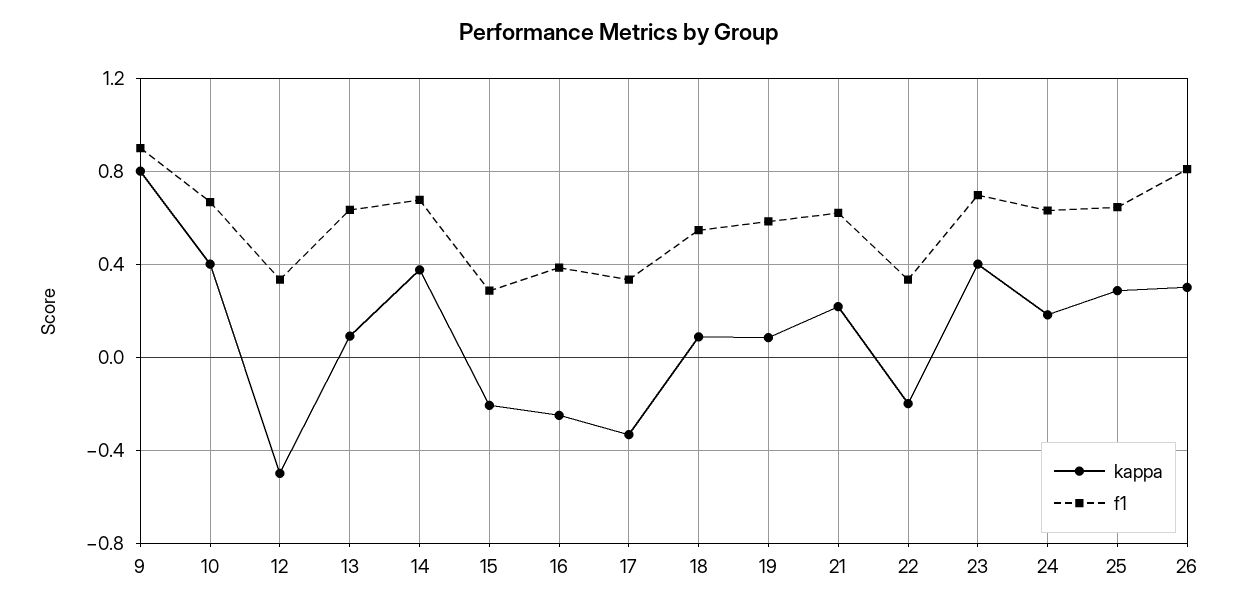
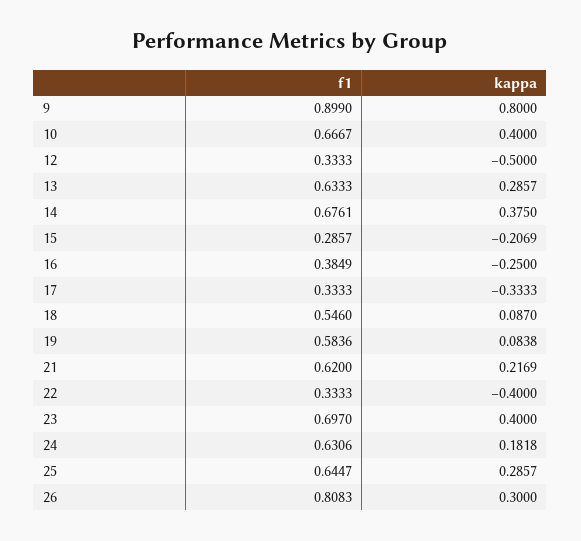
  {
    "kappa": {
      "9": 0.8,
      "10": 0.4,
      "12": -0.5,
-     "13": 0.1,
+     "13": 0.2857,
      "14": 0.375,
      "15": -0.2069,
      "16": -0.25,
      "17": -0.3333,
      "18": 0.087,
      "19": 0.0838,
      "21": 0.2169,
-     "22": -0.2,
+     "22": -0.4,
      "23": 0.4,
      "24": 0.1818,
      "25": 0.2857,
      "26": 0.3
    },
    "f1": {
      "9": 0.899,
      "10": 0.6667,
      "12": 0.3333,
      "13": 0.6333,
      "14": 0.6761,
      "15": 0.2857,
      "16": 0.3849,
      "17": 0.3333,
      "18": 0.546,
      "19": 0.5836,
      "21": 0.62,
      "22": 0.3333,
      "23": 0.697,
      "24": 0.6306,
      "25": 0.6447,
      "26": 0.8083
    }
  }

